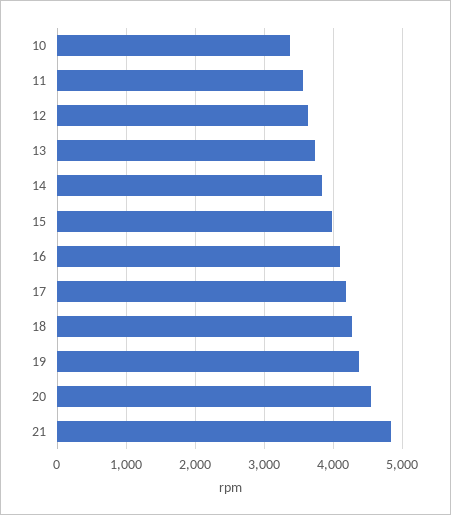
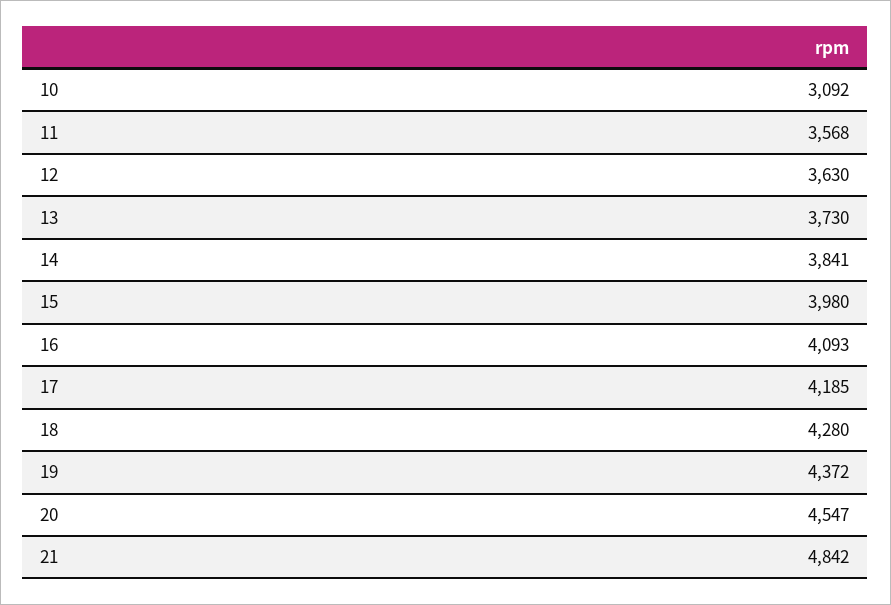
  {
-   "10": 3400,
+   "10": 3092,
    "11": 3568,
    "12": 3630,
    "13": 3730,
    "14": 3841,
    "15": 3980,
    "16": 4093,
    "17": 4185,
    "18": 4280,
    "19": 4372,
    "20": 4547,
    "21": 4842
  }

